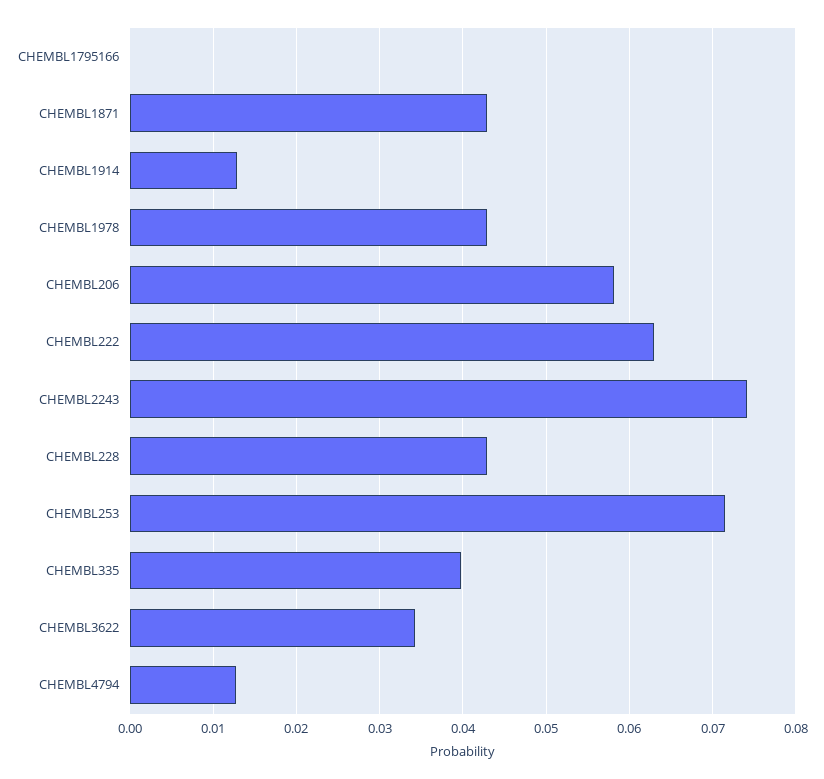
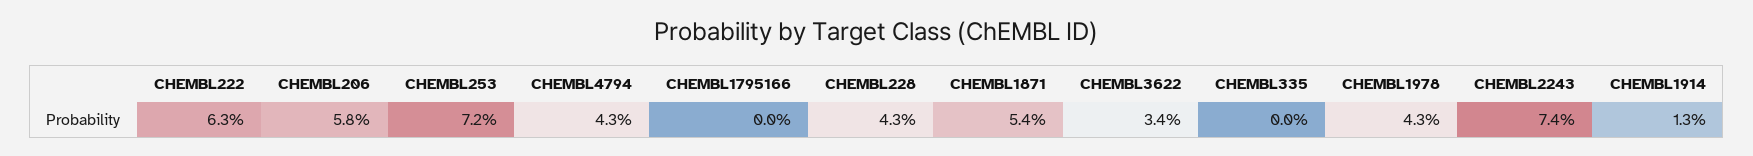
  {
    "CHEMBL1795166": 0,
-   "CHEMBL1871": 0.043,
+   "CHEMBL1871": 0.054,
    "CHEMBL1914": 0.013,
    "CHEMBL1978": 0.043,
    "CHEMBL206": 0.058,
    "CHEMBL222": 0.063,
    "CHEMBL2243": 0.074,
    "CHEMBL228": 0.043,
    "CHEMBL253": 0.072,
-   "CHEMBL335": 0.04,
+   "CHEMBL335": 0,
    "CHEMBL3622": 0.034,
-   "CHEMBL4794": 0.013
+   "CHEMBL4794": 0.043
  }

